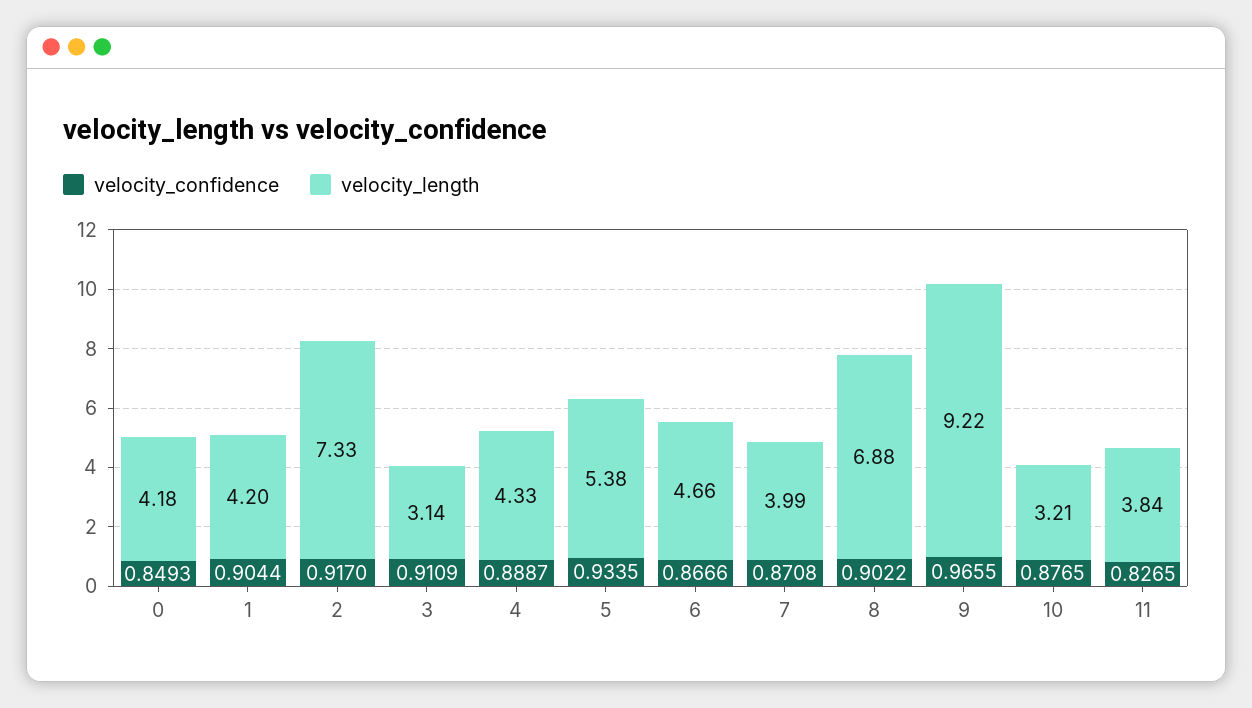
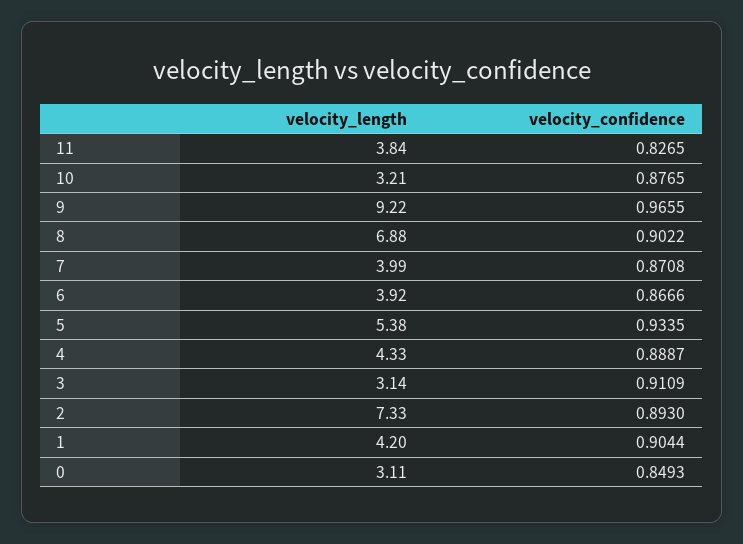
  {
    "velocity_confidence": {
      "0": 0.8493,
      "1": 0.9044,
-     "2": 0.917,
+     "2": 0.893,
      "3": 0.9109,
      "4": 0.8887,
      "5": 0.9335,
      "6": 0.8666,
      "7": 0.8708,
      "8": 0.9022,
      "9": 0.9655,
      "10": 0.8765,
      "11": 0.8265
    },
    "velocity_length": {
-     "0": 4.18,
+     "0": 3.11,
      "1": 4.2,
      "2": 7.33,
      "3": 3.14,
      "4": 4.33,
      "5": 5.38,
-     "6": 4.66,
+     "6": 3.92,
      "7": 3.99,
      "8": 6.88,
      "9": 9.22,
      "10": 3.21,
      "11": 3.84
    }
  }

